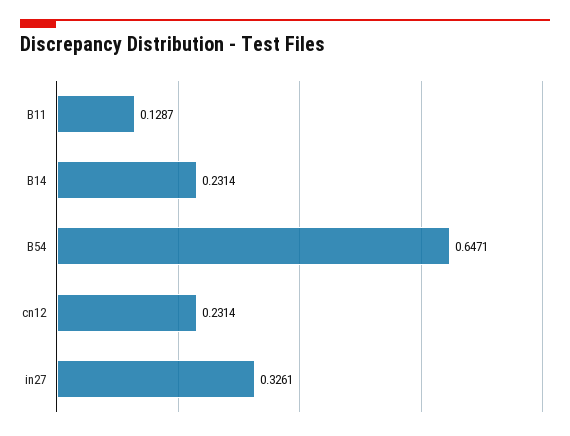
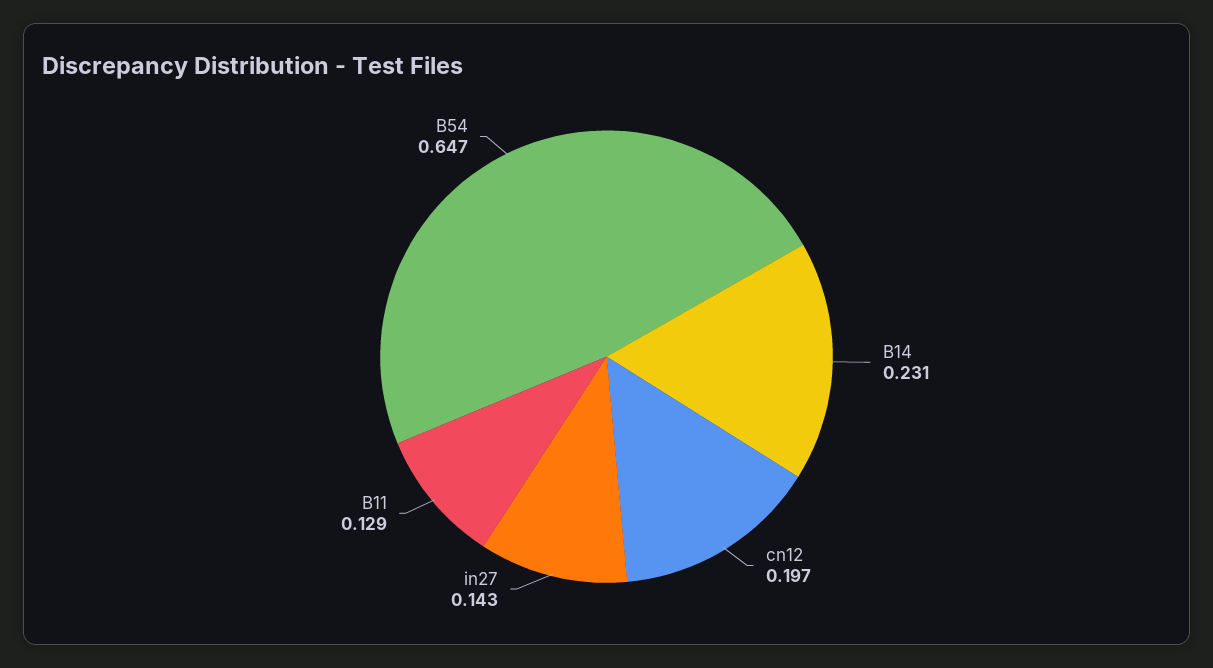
  {
    "B11": 0.1287,
    "B14": 0.2314,
    "B54": 0.6471,
-   "cn12": 0.2314,
+   "cn12": 0.197,
-   "in27": 0.3261
+   "in27": 0.143
  }

